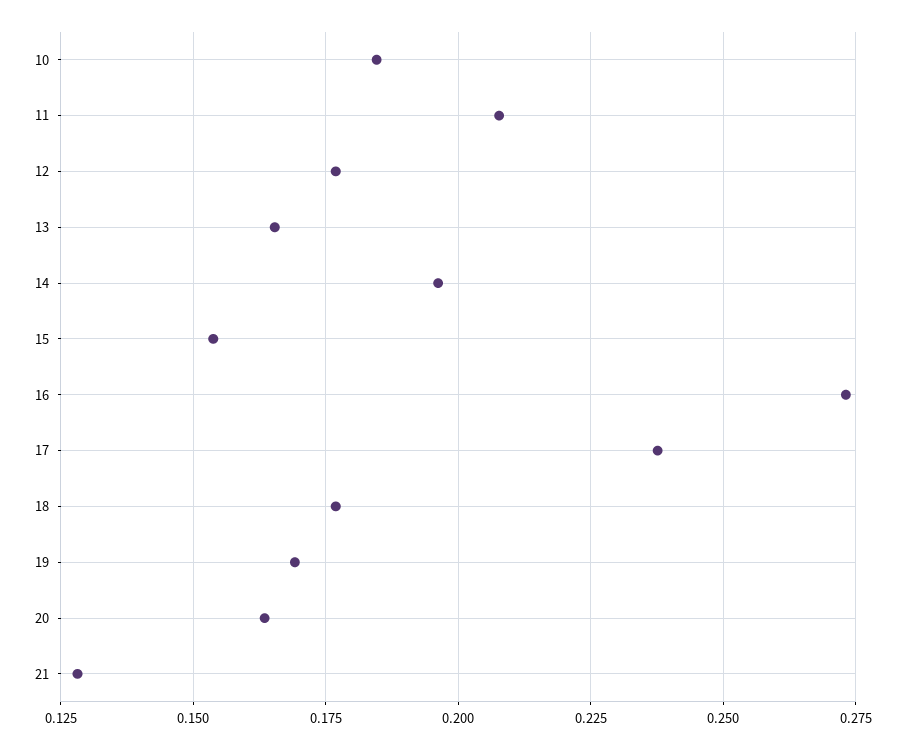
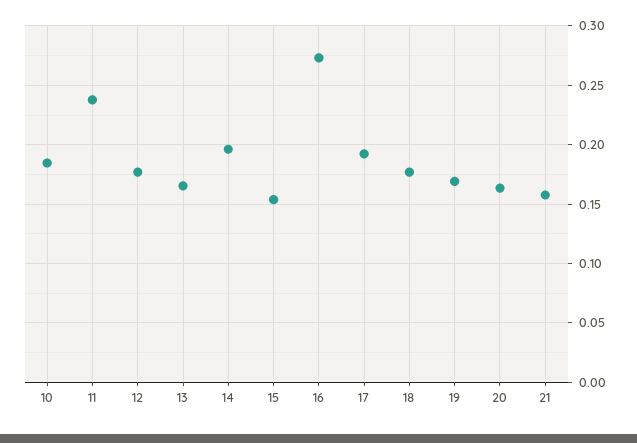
  {
    "10": 0.185,
-   "11": 0.2075,
+   "11": 0.24,
    "12": 0.1775,
    "13": 0.165,
    "14": 0.195,
    "15": 0.155,
    "16": 0.2725,
-   "17": 0.2375,
+   "17": 0.19,
    "18": 0.1775,
    "19": 0.17,
    "20": 0.1625,
-   "21": 0.1275
+   "21": 0.16
  }

